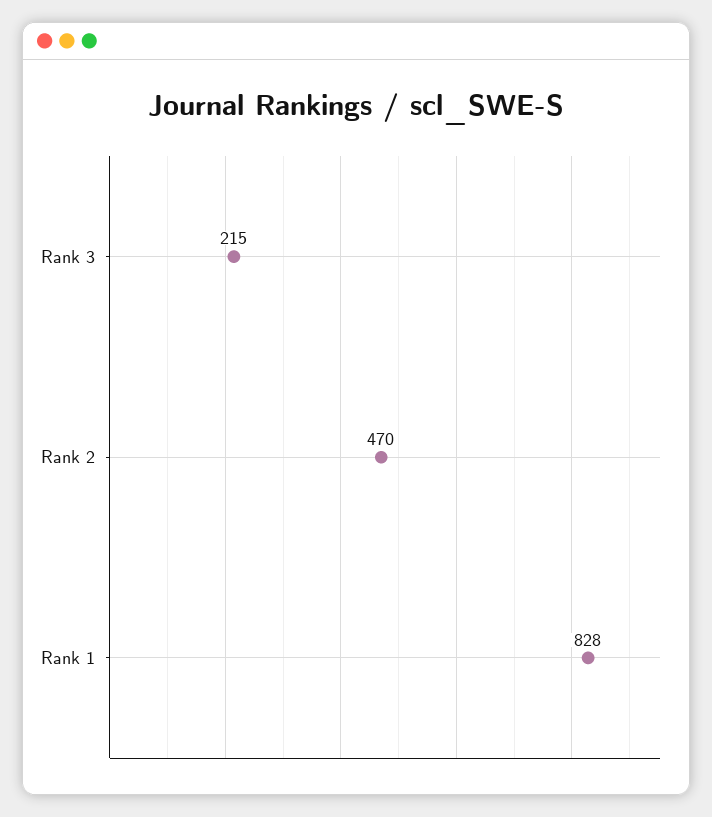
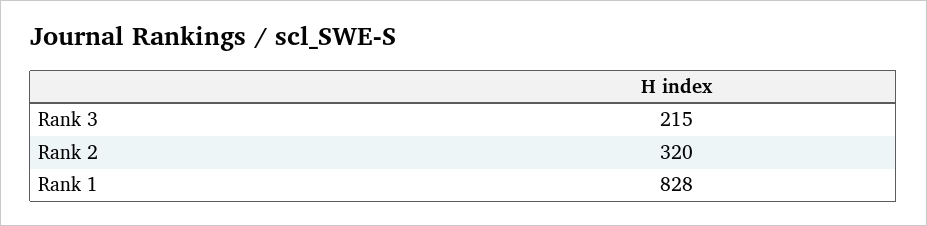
  {
    "Rank 3": 215,
-   "Rank 2": 470,
+   "Rank 2": 320,
    "Rank 1": 828
  }

